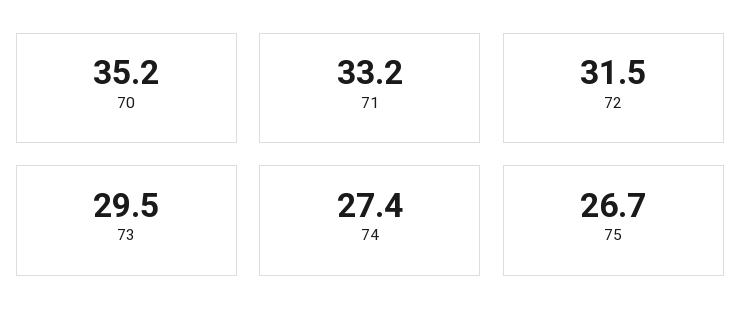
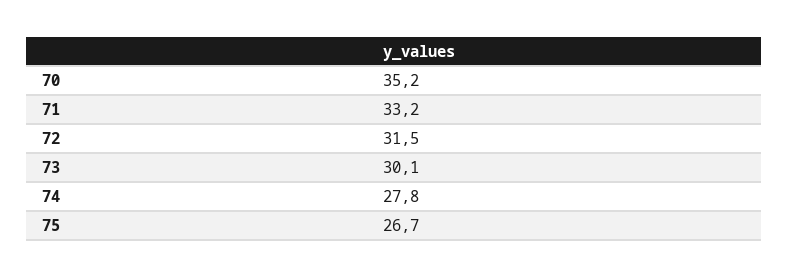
  {
    "70": 35.2,
    "71": 33.2,
    "72": 31.5,
-   "73": 29.5,
+   "73": 30.1,
-   "74": 27.4,
+   "74": 27.8,
    "75": 26.7
  }

